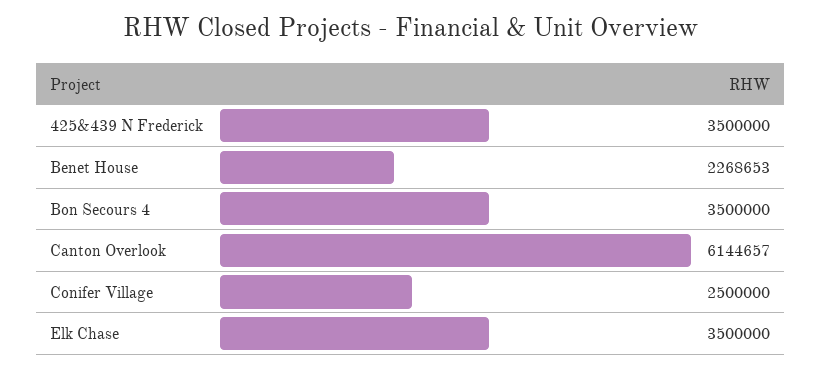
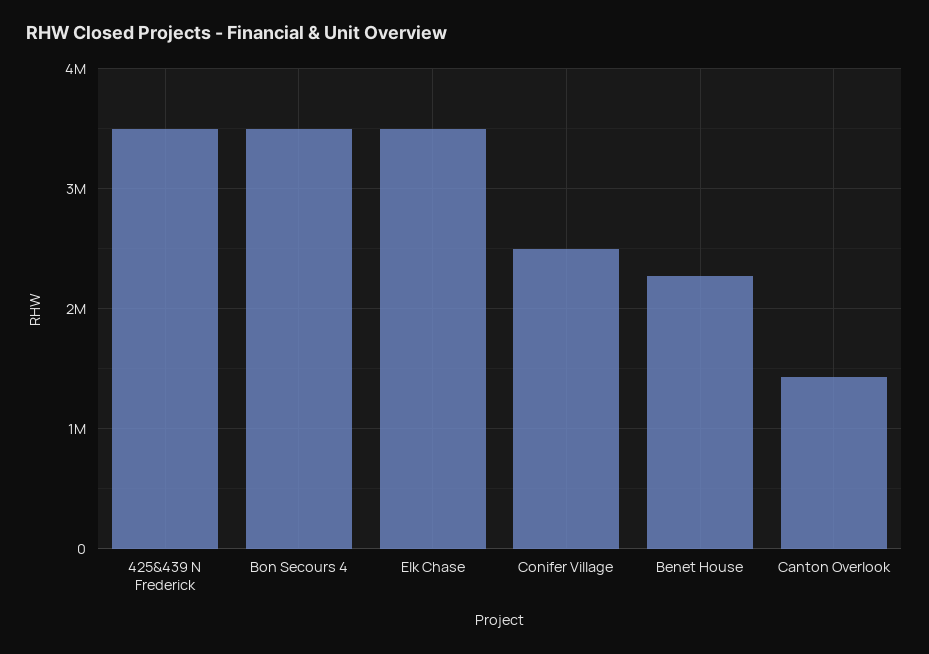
  {
    "425&439 N Frederick": 3500000,
    "Benet House": 2268653,
    "Bon Secours 4": 3500000,
-   "Canton Overlook": 6144657,
+   "Canton Overlook": 1400000,
    "Conifer Village": 2500000,
    "Elk Chase": 3500000
  }

